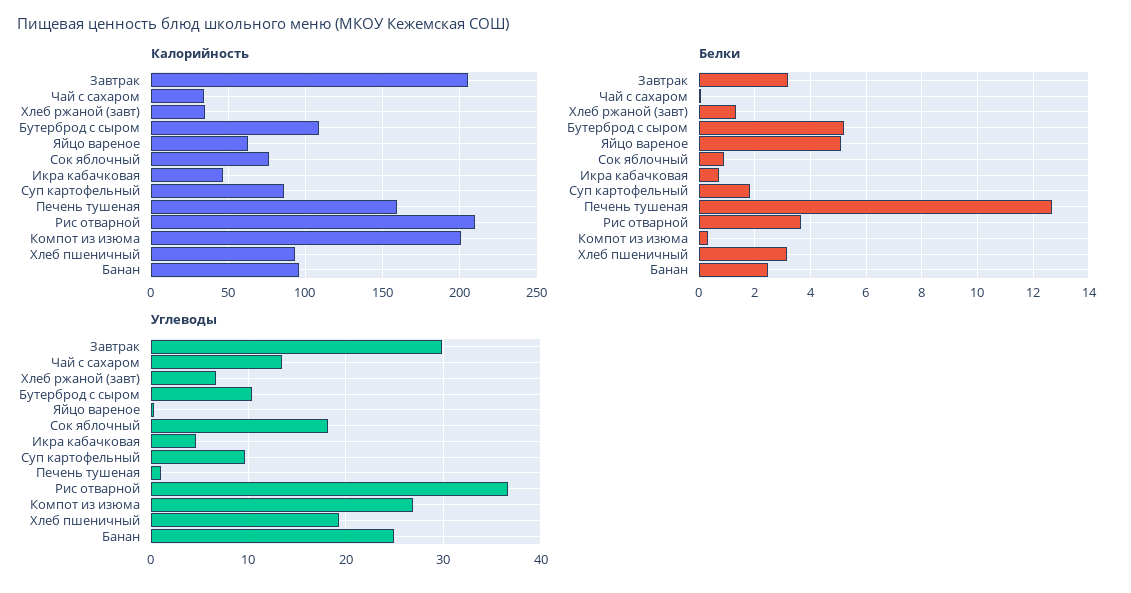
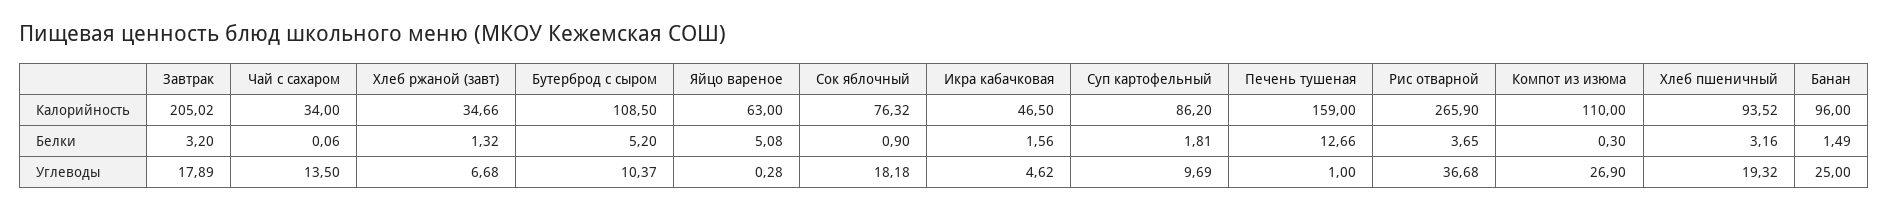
  {
    "Калорийность": {
      "Завтрак": 205.02,
      "Чай с сахаром": 34,
      "Хлеб ржаной (завт)": 34.66,
      "Бутерброд с сыром": 108.5,
      "Яйцо вареное": 63,
      "Сок яблочный": 76.32,
      "Икра кабачковая": 46.5,
      "Суп картофельный": 86.2,
      "Печень тушеная": 159,
-     "Рис отварной": 210,
+     "Рис отварной": 265.9,
-     "Компот из изюма": 200,
+     "Компот из изюма": 110,
      "Хлеб пшеничный": 93.52,
      "Банан": 96
    },
    "Белки": {
      "Завтрак": 3.2,
      "Чай с сахаром": 0.06,
      "Хлеб ржаной (завт)": 1.32,
      "Бутерброд с сыром": 5.2,
      "Яйцо вареное": 5.08,
      "Сок яблочный": 0.9,
-     "Икра кабачковая": 0.75,
+     "Икра кабачковая": 1.56,
      "Суп картофельный": 1.81,
      "Печень тушеная": 12.66,
      "Рис отварной": 3.65,
      "Компот из изюма": 0.3,
      "Хлеб пшеничный": 3.16,
-     "Банан": 2.5
+     "Банан": 1.49
    },
    "Углеводы": {
-     "Завтрак": 30,
+     "Завтрак": 17.89,
      "Чай с сахаром": 13.5,
      "Хлеб ржаной (завт)": 6.68,
      "Бутерброд с сыром": 10.37,
      "Яйцо вареное": 0.28,
      "Сок яблочный": 18.18,
      "Икра кабачковая": 4.62,
      "Суп картофельный": 9.69,
      "Печень тушеная": 1,
      "Рис отварной": 36.68,
      "Компот из изюма": 26.9,
      "Хлеб пшеничный": 19.32,
      "Банан": 25
    }
  }

